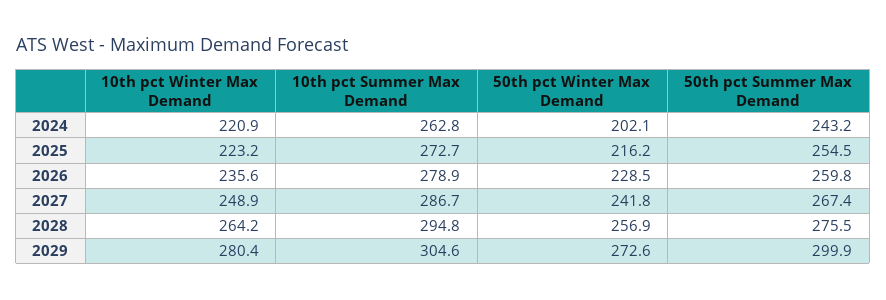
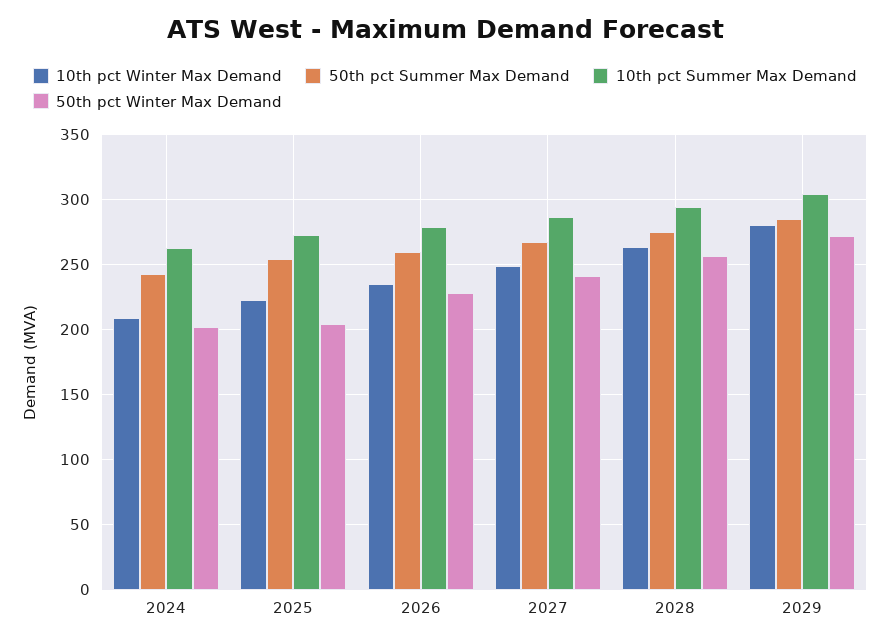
  {
    "10th pct Winter Max Demand": {
-     "2024": 220.9,
+     "2024": 210,
      "2025": 223.2,
      "2026": 235.6,
      "2027": 248.9,
      "2028": 264.2,
      "2029": 280.4
    },
    "10th pct Summer Max Demand": {
      "2024": 262.8,
      "2025": 272.7,
      "2026": 278.9,
      "2027": 286.7,
      "2028": 294.8,
      "2029": 304.6
    },
    "50th pct Winter Max Demand": {
      "2024": 202.1,
-     "2025": 216.2,
+     "2025": 205,
      "2026": 228.5,
      "2027": 241.8,
      "2028": 256.9,
      "2029": 272.6
    },
    "50th pct Summer Max Demand": {
      "2024": 243.2,
      "2025": 254.5,
      "2026": 259.8,
      "2027": 267.4,
      "2028": 275.5,
-     "2029": 299.9
+     "2029": 285
    }
  }

